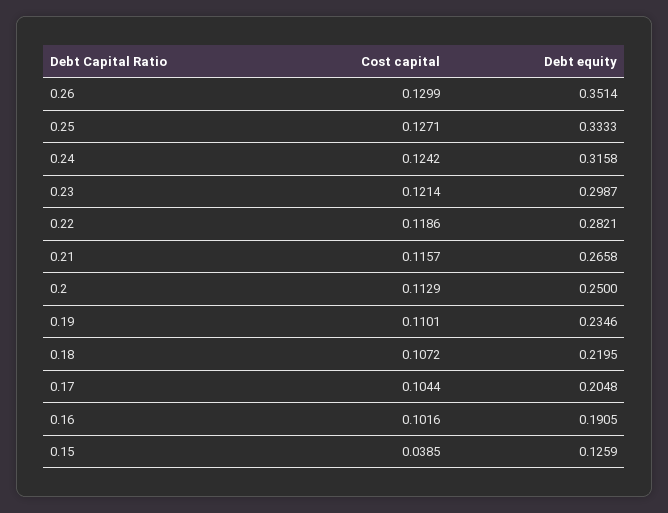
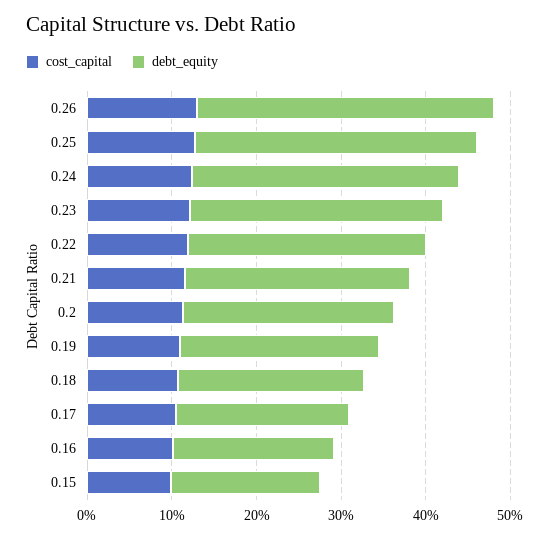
  {
    "Cost capital": {
      "0.26": 0.1299,
      "0.25": 0.1271,
      "0.24": 0.1242,
      "0.23": 0.1214,
      "0.22": 0.1186,
      "0.21": 0.1157,
      "0.2": 0.1129,
      "0.19": 0.1101,
      "0.18": 0.1072,
      "0.17": 0.1044,
      "0.16": 0.1016,
-     "0.15": 0.0385
+     "0.15": 0.1
    },
    "Debt equity": {
      "0.26": 0.3514,
      "0.25": 0.3333,
      "0.24": 0.3158,
      "0.23": 0.2987,
      "0.22": 0.2821,
      "0.21": 0.2658,
      "0.2": 0.25,
      "0.19": 0.2346,
      "0.18": 0.2195,
      "0.17": 0.2048,
      "0.16": 0.1905,
-     "0.15": 0.1259
+     "0.15": 0.18
    }
  }

